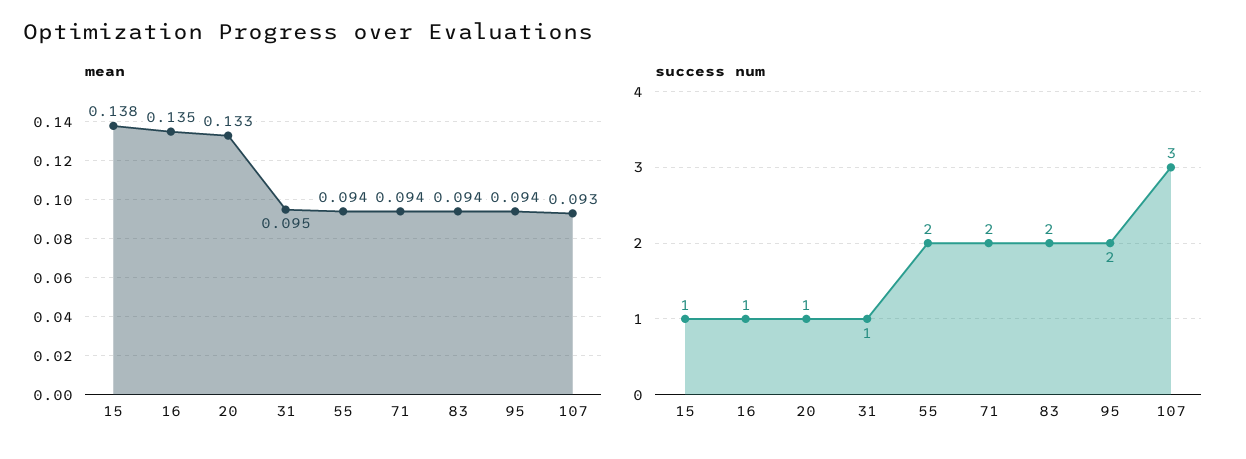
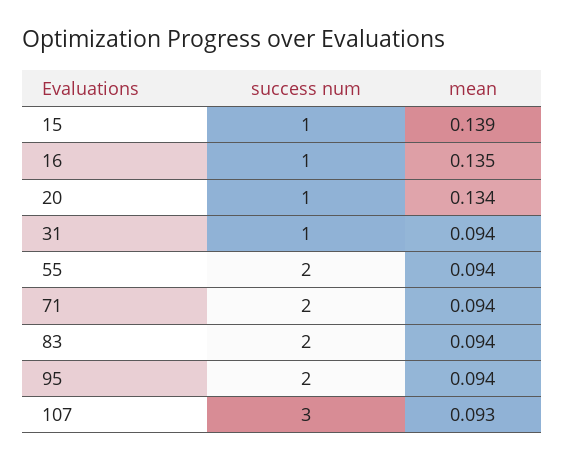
  {
    "mean": {
-     "15": 0.138,
+     "15": 0.139,
      "16": 0.135,
-     "20": 0.133,
+     "20": 0.134,
-     "31": 0.095,
+     "31": 0.094,
      "55": 0.094,
      "71": 0.094,
      "83": 0.094,
      "95": 0.094,
      "107": 0.093
    },
    "success num": {
      "15": 1,
      "16": 1,
      "20": 1,
      "31": 1,
      "55": 2,
      "71": 2,
      "83": 2,
      "95": 2,
      "107": 3
    }
  }

